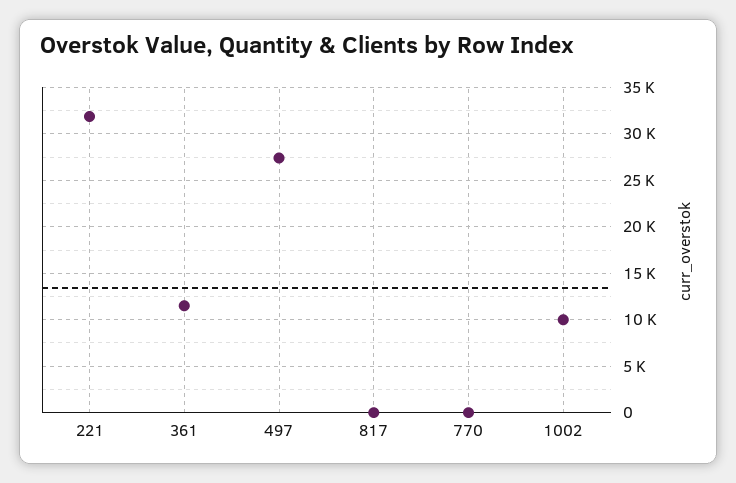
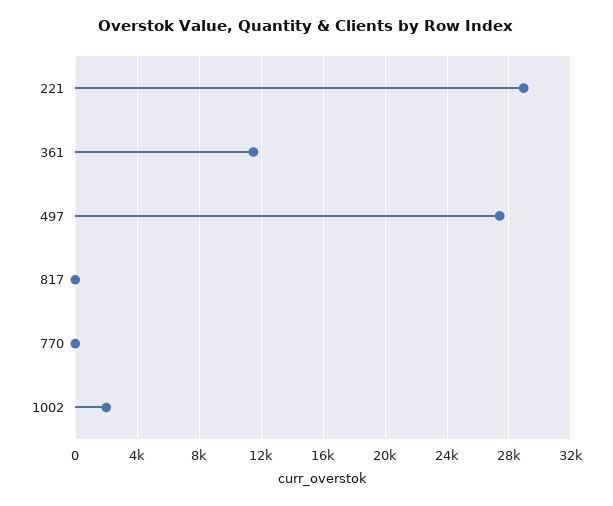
  {
-   "221": 32000,
+   "221": 29000,
    "361": 11500,
    "497": 27500,
    "817": 0,
    "770": 0,
-   "1002": 10000
+   "1002": 2000
  }

